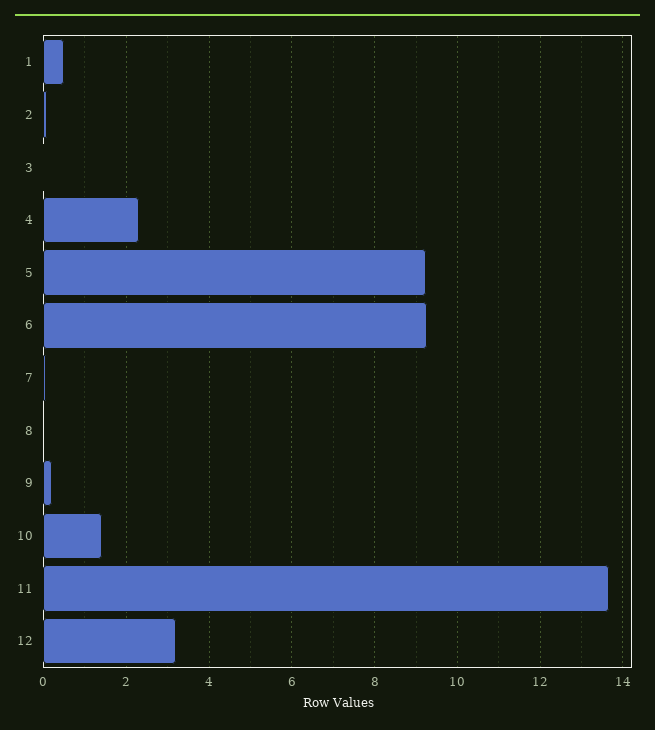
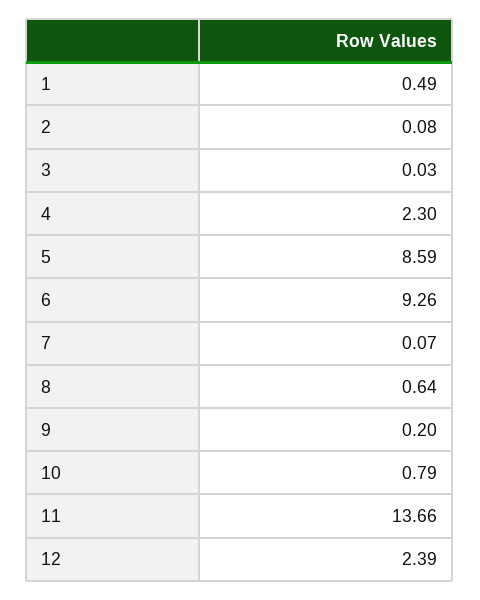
  {
    "1": 0.49,
    "2": 0.08,
    "3": 0.03,
    "4": 2.3,
-   "5": 9.2,
+   "5": 8.59,
    "6": 9.26,
    "7": 0.07,
-   "8": 0,
+   "8": 0.64,
    "9": 0.2,
-   "10": 1.4,
+   "10": 0.79,
    "11": 13.66,
-   "12": 3.2
+   "12": 2.39
  }

